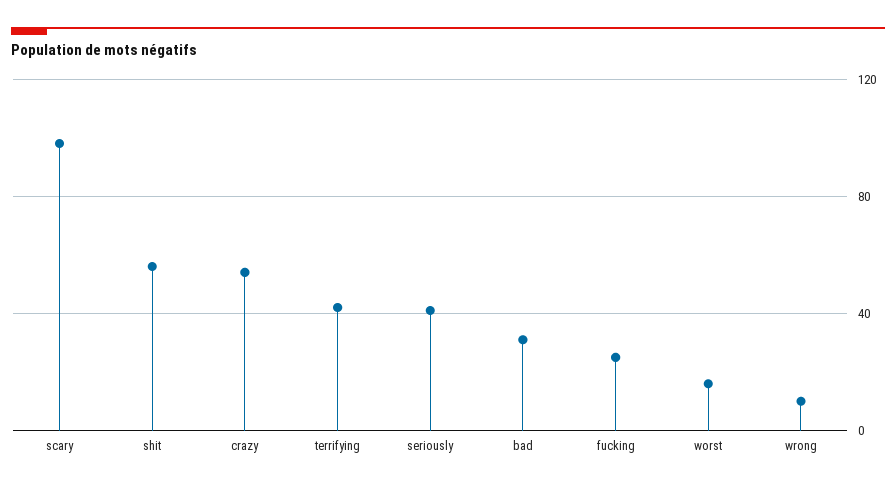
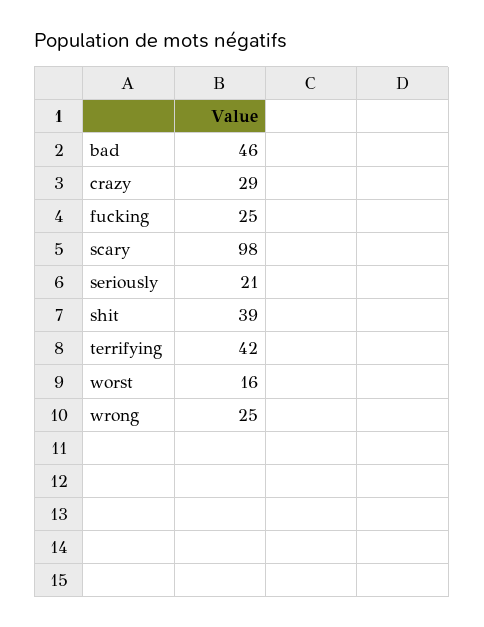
  {
    "scary": 98,
-   "shit": 55,
+   "shit": 39,
-   "crazy": 55,
+   "crazy": 29,
    "terrifying": 42,
-   "seriously": 40,
+   "seriously": 21,
-   "bad": 30,
+   "bad": 46,
    "fucking": 25,
    "worst": 16,
-   "wrong": 10
+   "wrong": 25
  }

